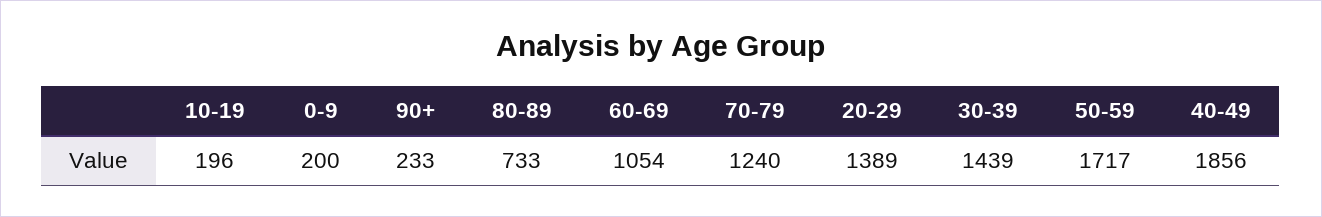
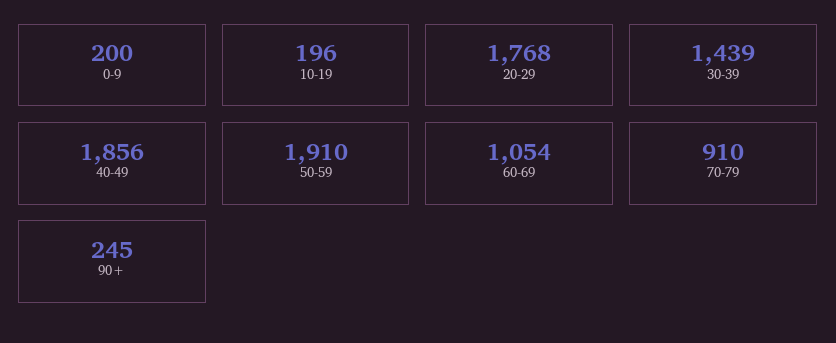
  {
    "10-19": 196,
    "0-9": 200,
-   "90+": 233,
+   "90+": 245,
-   "80-89": 733,
    "60-69": 1054,
-   "70-79": 1240,
+   "70-79": 910,
-   "20-29": 1389,
+   "20-29": 1768,
    "30-39": 1439,
-   "50-59": 1717,
+   "50-59": 1910,
    "40-49": 1856
  }

